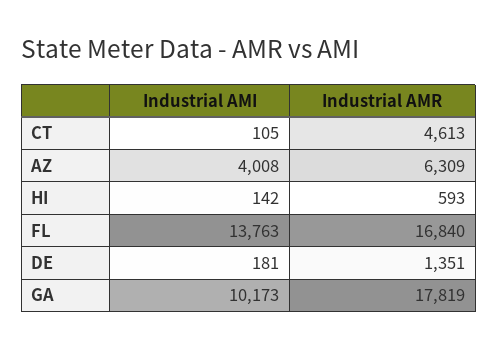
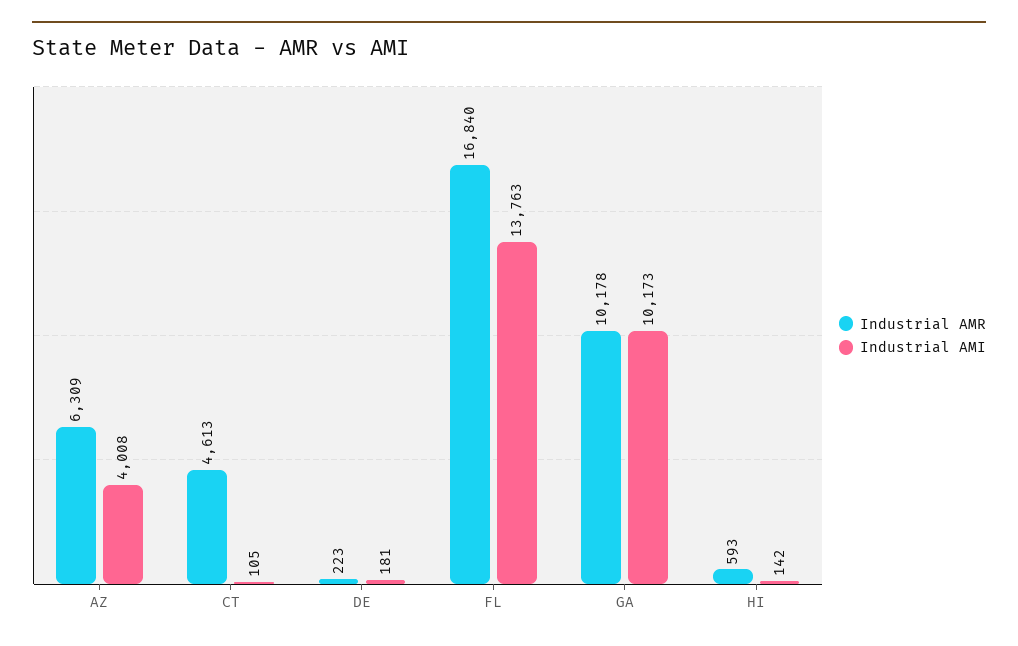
  {
    "Industrial AMI": {
      "CT": 105,
      "AZ": 4008,
      "HI": 142,
      "FL": 13763,
      "DE": 181,
      "GA": 10173
    },
    "Industrial AMR": {
      "CT": 4613,
      "AZ": 6309,
      "HI": 593,
      "FL": 16840,
-     "DE": 1351,
+     "DE": 223,
-     "GA": 17819
+     "GA": 10178
    }
  }

